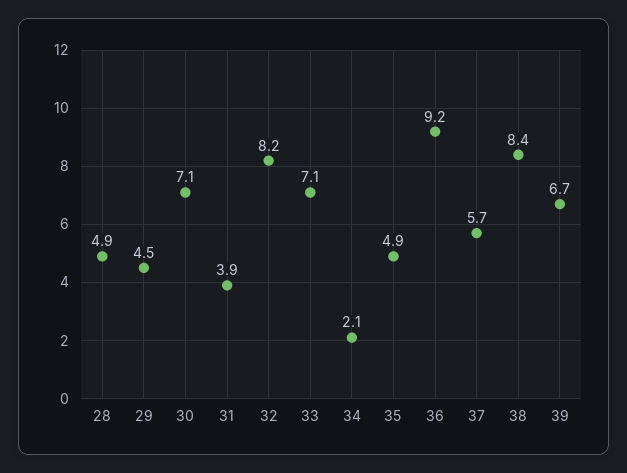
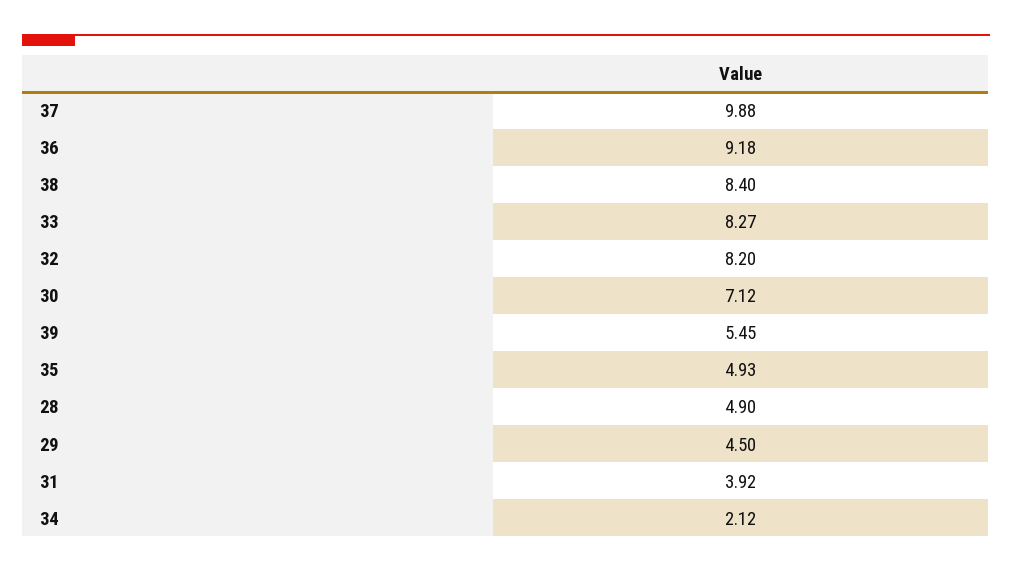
  {
    "28": 4.9,
    "29": 4.5,
    "30": 7.12,
    "31": 3.92,
    "32": 8.2,
-   "33": 7.1,
+   "33": 8.27,
    "34": 2.12,
    "35": 4.93,
    "36": 9.18,
-   "37": 5.7,
+   "37": 9.88,
    "38": 8.4,
-   "39": 6.7
+   "39": 5.45
  }

